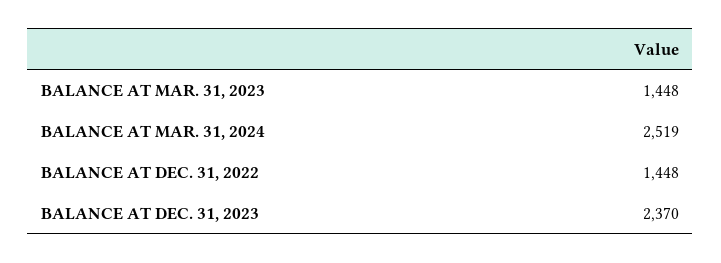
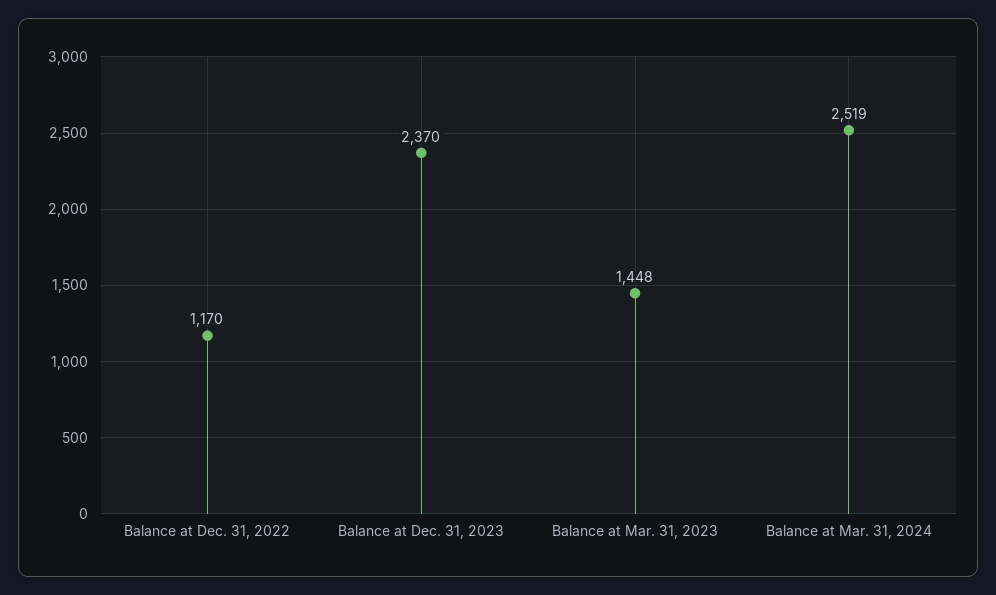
  {
    "BALANCE AT MAR. 31, 2023": 1448,
    "BALANCE AT MAR. 31, 2024": 2519,
-   "BALANCE AT DEC. 31, 2022": 1448,
+   "BALANCE AT DEC. 31, 2022": 1170,
    "BALANCE AT DEC. 31, 2023": 2370
  }

